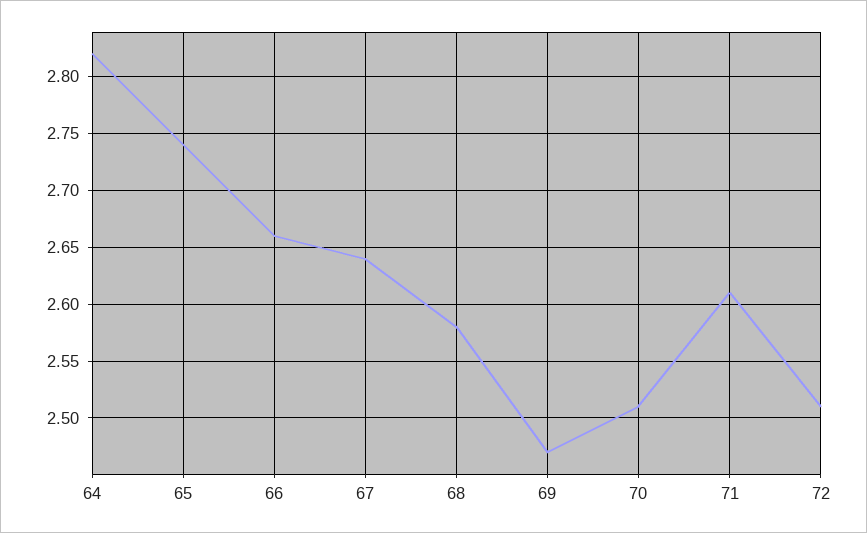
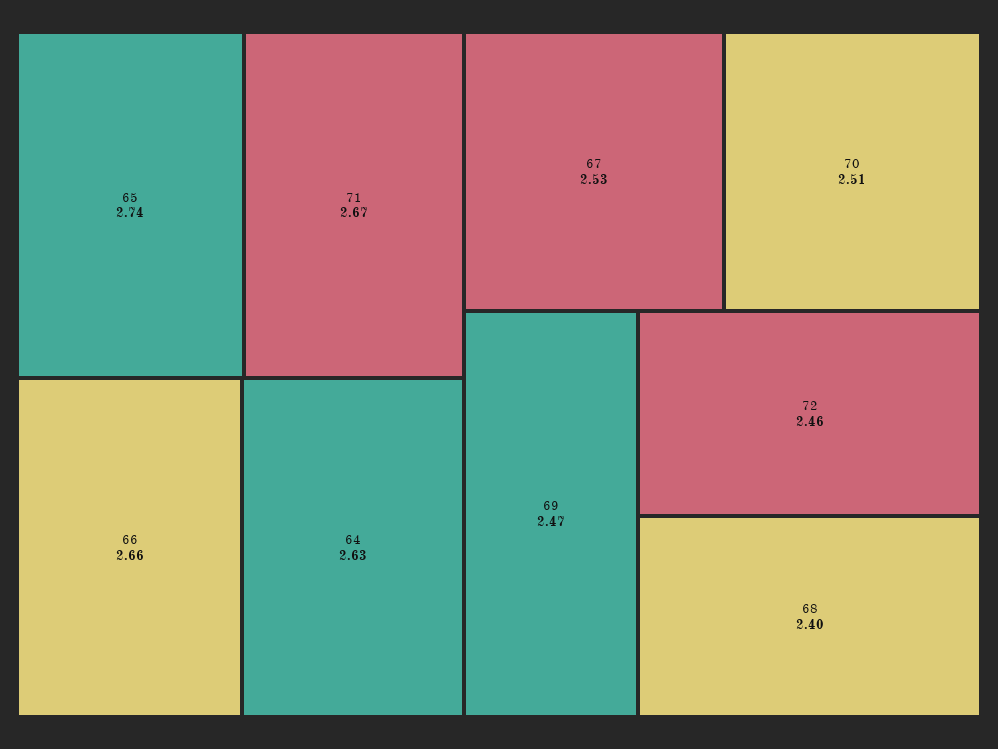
  {
-   "64": 2.82,
+   "64": 2.63,
    "65": 2.74,
    "66": 2.66,
-   "67": 2.64,
+   "67": 2.53,
-   "68": 2.58,
+   "68": 2.4,
    "69": 2.47,
    "70": 2.51,
-   "71": 2.61,
+   "71": 2.67,
-   "72": 2.51
+   "72": 2.46
  }

